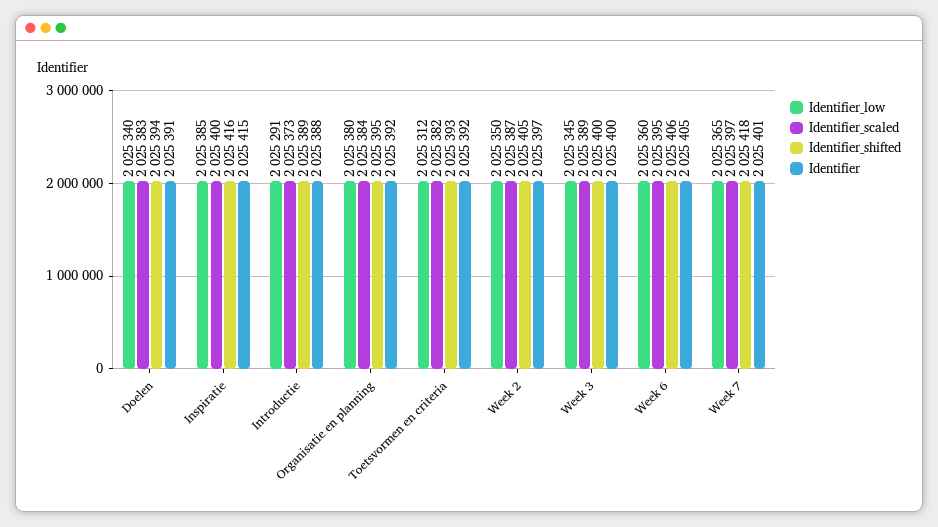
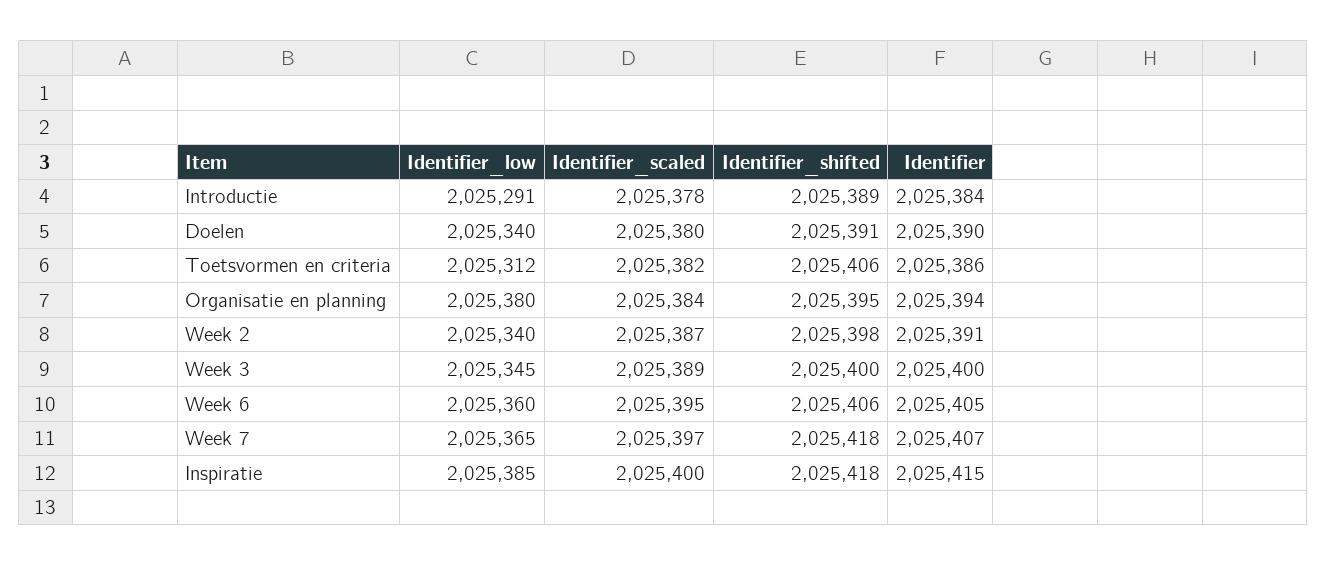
  {
    "Identifier_low": {
      "Doelen": 2025340,
      "Inspiratie": 2025385,
      "Introductie": 2025291,
      "Organisatie en planning": 2025380,
      "Toetsvormen en criteria": 2025312,
-     "Week 2": 2025350,
+     "Week 2": 2025340,
      "Week 3": 2025345,
      "Week 6": 2025360,
      "Week 7": 2025365
    },
    "Identifier_scaled": {
-     "Doelen": 2025383,
+     "Doelen": 2025380,
      "Inspiratie": 2025400,
-     "Introductie": 2025373,
+     "Introductie": 2025378,
      "Organisatie en planning": 2025384,
      "Toetsvormen en criteria": 2025382,
      "Week 2": 2025387,
      "Week 3": 2025389,
      "Week 6": 2025395,
      "Week 7": 2025397
    },
    "Identifier_shifted": {
-     "Doelen": 2025394,
+     "Doelen": 2025391,
-     "Inspiratie": 2025416,
+     "Inspiratie": 2025418,
      "Introductie": 2025389,
      "Organisatie en planning": 2025395,
-     "Toetsvormen en criteria": 2025393,
+     "Toetsvormen en criteria": 2025406,
-     "Week 2": 2025405,
+     "Week 2": 2025398,
      "Week 3": 2025400,
      "Week 6": 2025406,
      "Week 7": 2025418
    },
    "Identifier": {
-     "Doelen": 2025391,
+     "Doelen": 2025390,
      "Inspiratie": 2025415,
-     "Introductie": 2025388,
+     "Introductie": 2025384,
-     "Organisatie en planning": 2025392,
+     "Organisatie en planning": 2025394,
-     "Toetsvormen en criteria": 2025392,
+     "Toetsvormen en criteria": 2025386,
-     "Week 2": 2025397,
+     "Week 2": 2025391,
      "Week 3": 2025400,
      "Week 6": 2025405,
-     "Week 7": 2025401
+     "Week 7": 2025407
    }
  }

